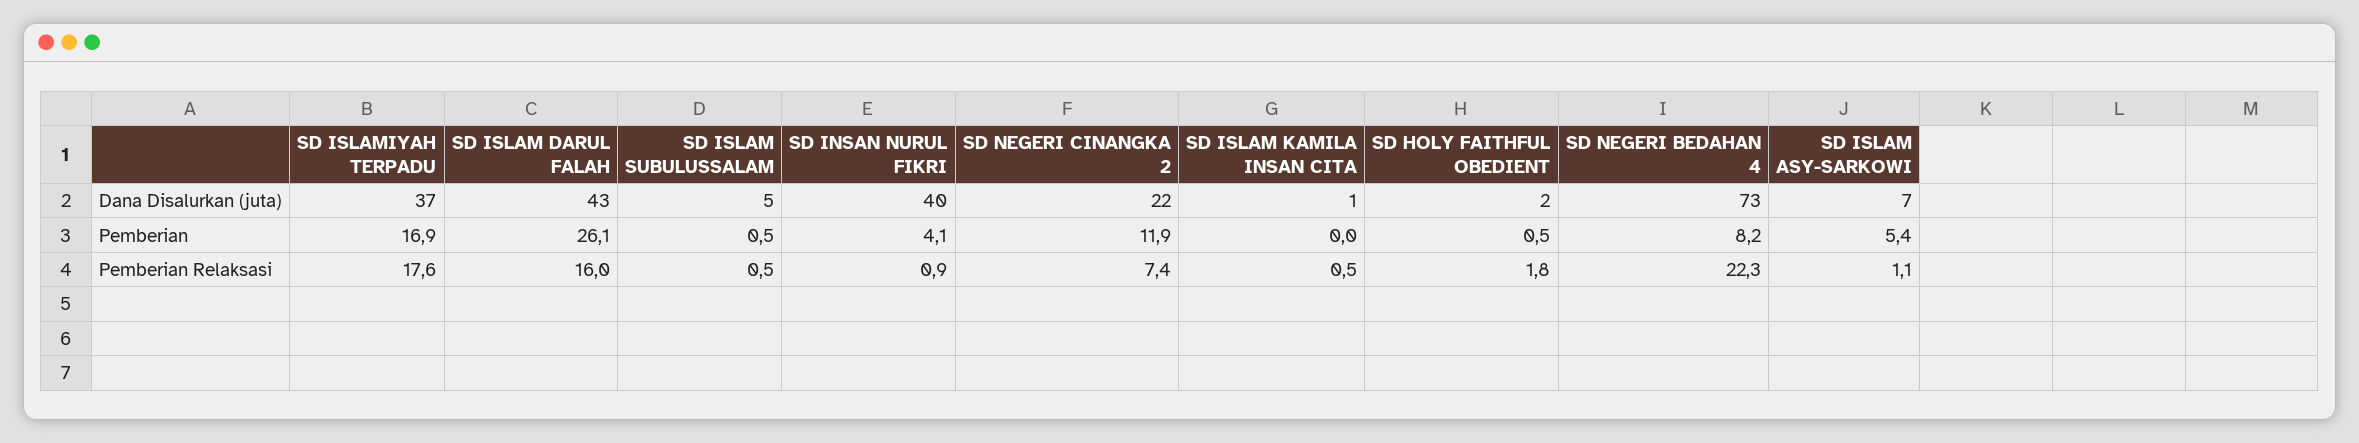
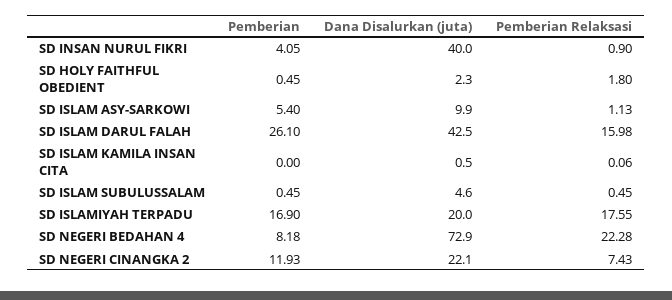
  {
    "SD ISLAMIYAH TERPADU": {
-     "Dana Disalurkan (juta)": 37,
+     "Dana Disalurkan (juta)": 20,
      "Pemberian": 16.9,
      "Pemberian Relaksasi": 17.55
    },
    "SD ISLAM DARUL FALAH": {
      "Dana Disalurkan (juta)": 42.5,
      "Pemberian": 26.1,
      "Pemberian Relaksasi": 15.98
    },
    "SD ISLAM SUBULUSSALAM": {
      "Dana Disalurkan (juta)": 4.6,
      "Pemberian": 0.45,
      "Pemberian Relaksasi": 0.45
    },
    "SD INSAN NURUL FIKRI": {
      "Dana Disalurkan (juta)": 40,
      "Pemberian": 4.05,
      "Pemberian Relaksasi": 0.9
    },
    "SD NEGERI CINANGKA 2": {
      "Dana Disalurkan (juta)": 22.1,
      "Pemberian": 11.93,
      "Pemberian Relaksasi": 7.43
    },
    "SD ISLAM KAMILA INSAN CITA": {
      "Dana Disalurkan (juta)": 0.5,
      "Pemberian": 0,
-     "Pemberian Relaksasi": 0.5
+     "Pemberian Relaksasi": 0.06
    },
    "SD HOLY FAITHFUL OBEDIENT": {
      "Dana Disalurkan (juta)": 2.3,
      "Pemberian": 0.45,
      "Pemberian Relaksasi": 1.8
    },
    "SD NEGERI BEDAHAN 4": {
      "Dana Disalurkan (juta)": 72.9,
      "Pemberian": 8.18,
      "Pemberian Relaksasi": 22.28
    },
    "SD ISLAM ASY-SARKOWI": {
-     "Dana Disalurkan (juta)": 7,
+     "Dana Disalurkan (juta)": 9.9,
      "Pemberian": 5.4,
      "Pemberian Relaksasi": 1.13
    }
  }

